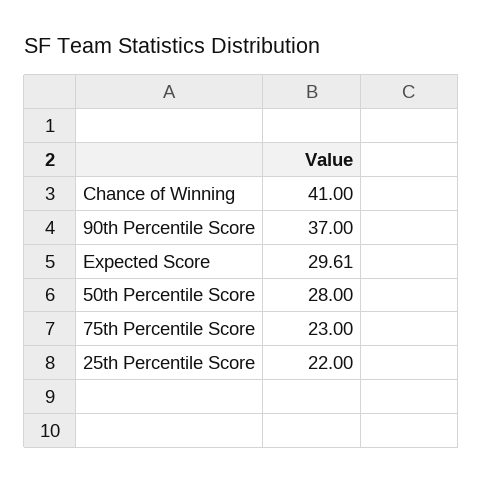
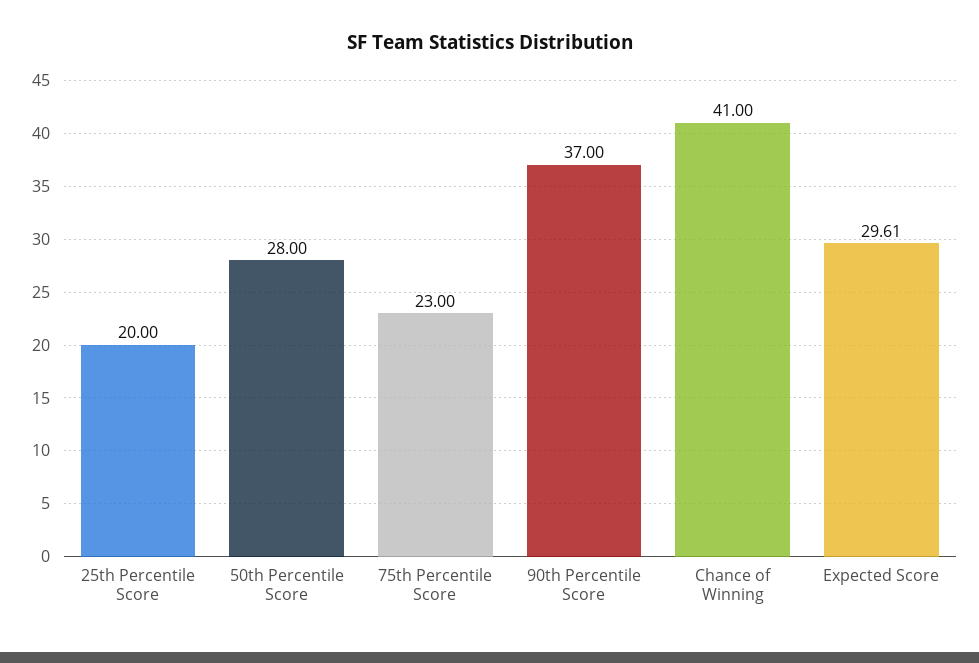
  {
    "Chance of Winning": 41,
    "90th Percentile Score": 37,
    "Expected Score": 29.61,
    "50th Percentile Score": 28,
    "75th Percentile Score": 23,
-   "25th Percentile Score": 22
+   "25th Percentile Score": 20
  }

